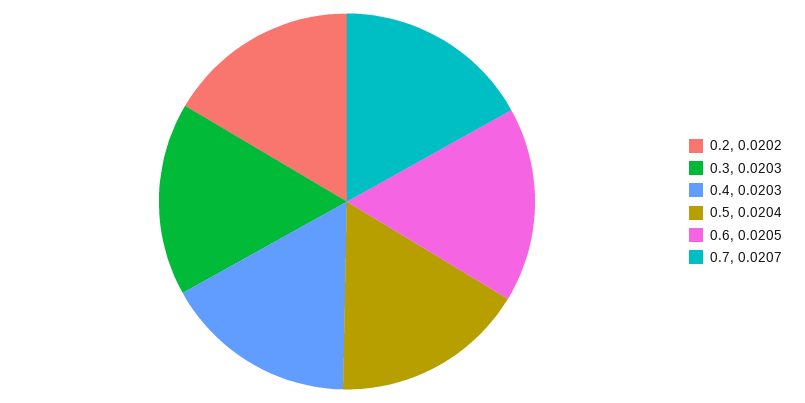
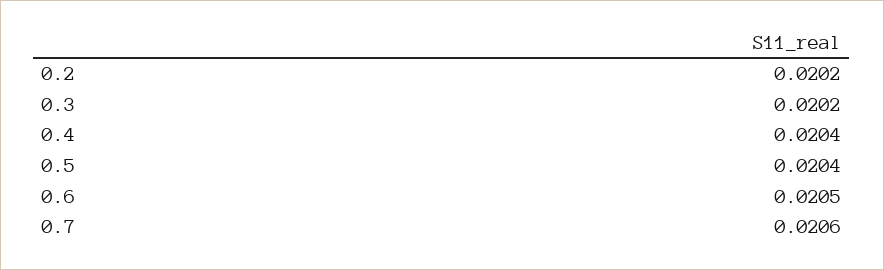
  {
    "0.2": 0.0202,
-   "0.3": 0.0203,
+   "0.3": 0.0202,
-   "0.4": 0.0203,
+   "0.4": 0.0204,
    "0.5": 0.0204,
    "0.6": 0.0205,
-   "0.7": 0.0207
+   "0.7": 0.0206
  }

